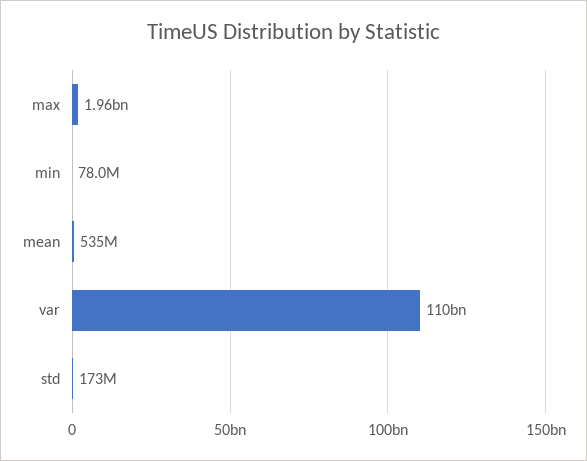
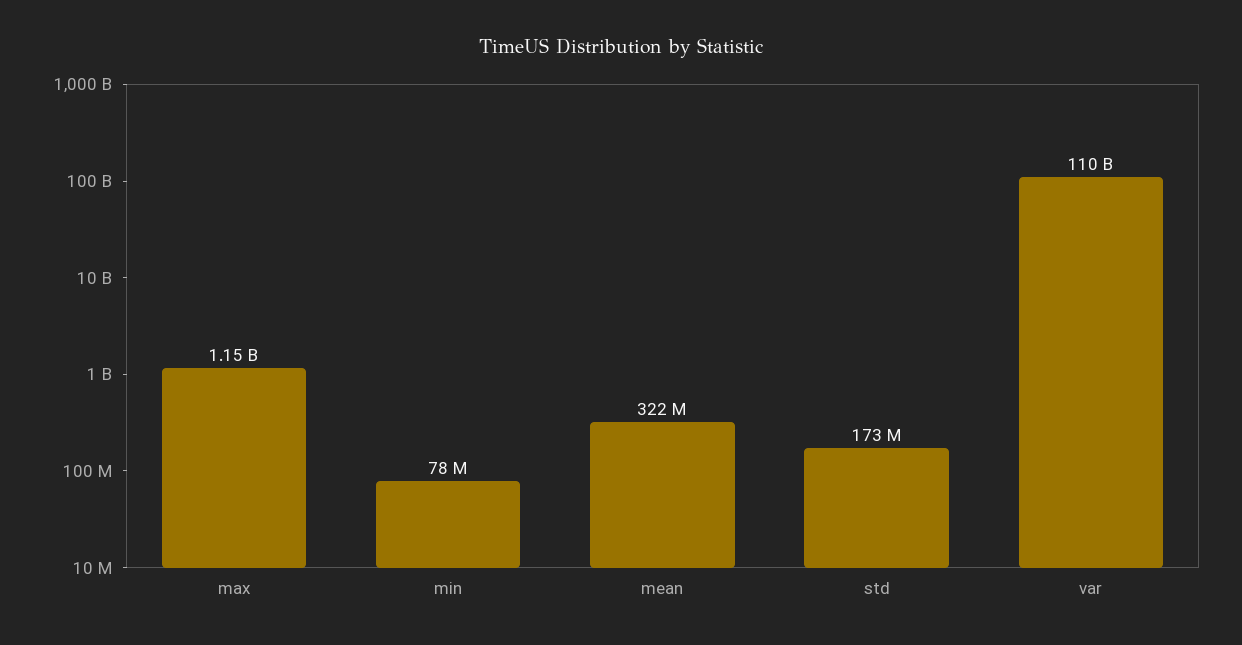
  {
-   "max": 1960000000,
+   "max": 1150000000,
    "min": 78000000,
-   "mean": 535000000,
+   "mean": 322000000,
    "var": 110000000000,
    "std": 173000000
  }

